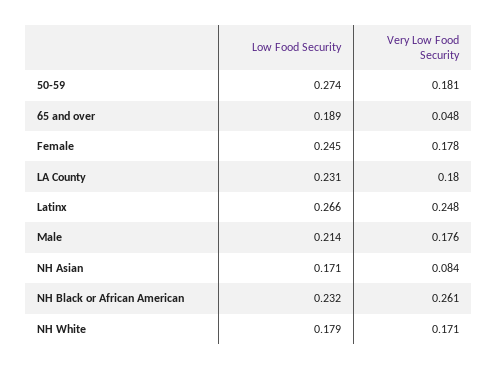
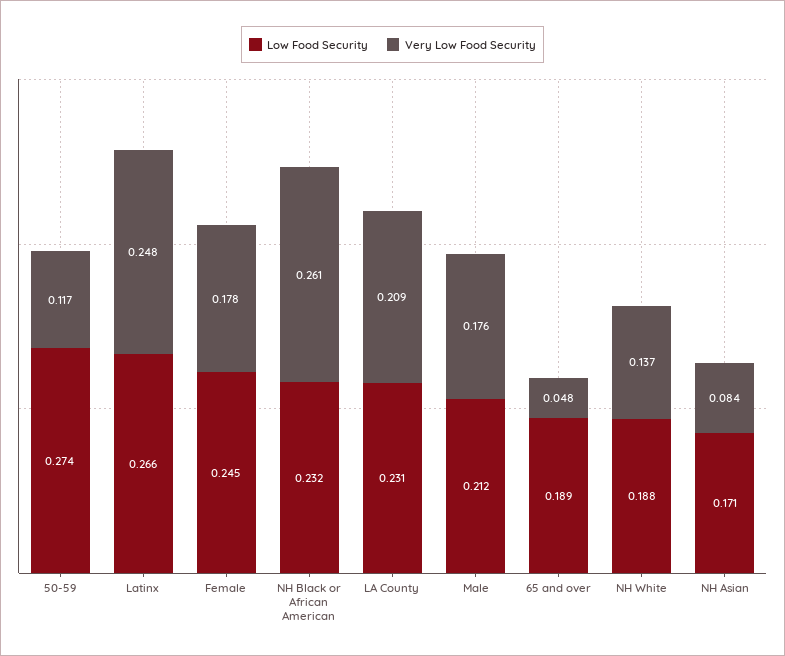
  {
    "Low Food Security": {
      "50-59": 0.274,
      "65 and over": 0.189,
      "Female": 0.245,
      "LA County": 0.231,
      "Latinx": 0.266,
-     "Male": 0.214,
+     "Male": 0.212,
      "NH Asian": 0.171,
      "NH Black or African American": 0.232,
-     "NH White": 0.179
+     "NH White": 0.188
    },
    "Very Low Food Security": {
-     "50-59": 0.181,
+     "50-59": 0.117,
      "65 and over": 0.048,
      "Female": 0.178,
-     "LA County": 0.18,
+     "LA County": 0.209,
      "Latinx": 0.248,
      "Male": 0.176,
      "NH Asian": 0.084,
      "NH Black or African American": 0.261,
-     "NH White": 0.171
+     "NH White": 0.137
    }
  }

